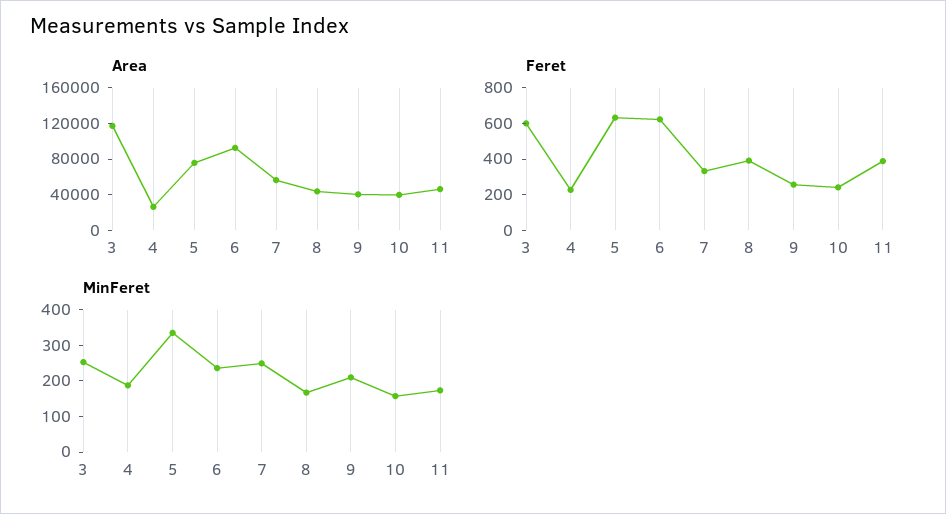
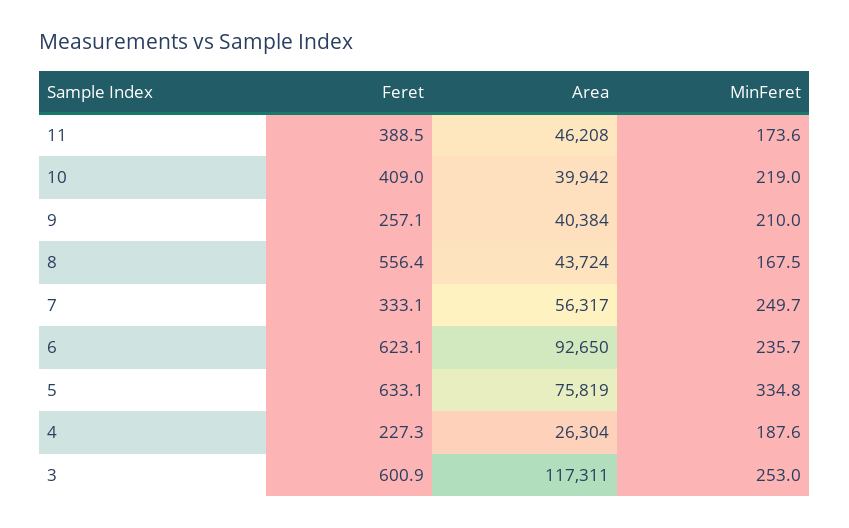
  {
    "Area": {
      "3": 117311,
      "4": 26304,
      "5": 75819,
      "6": 92650,
      "7": 56317,
      "8": 43724,
      "9": 40384,
      "10": 39942,
      "11": 46208
    },
    "Feret": {
      "3": 600.9,
      "4": 227.3,
      "5": 633.1,
      "6": 623.1,
      "7": 333.1,
-     "8": 400,
+     "8": 556.4,
      "9": 257.1,
-     "10": 250,
+     "10": 409,
      "11": 388.5
    },
    "MinFeret": {
      "3": 253,
      "4": 187.6,
      "5": 334.8,
      "6": 235.7,
      "7": 249.7,
      "8": 167.5,
      "9": 210,
-     "10": 150,
+     "10": 219,
      "11": 173.6
    }
  }

